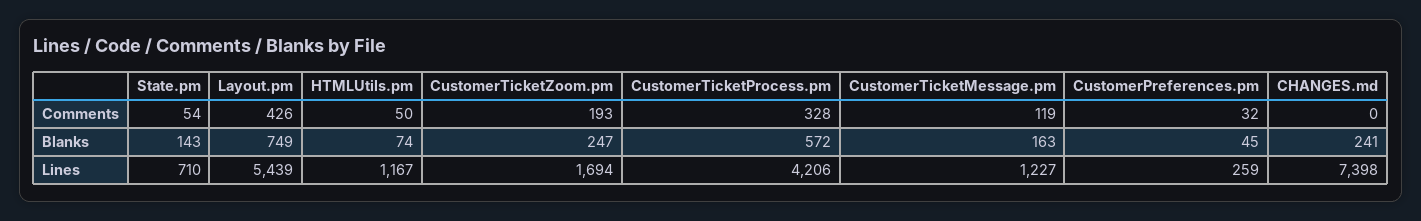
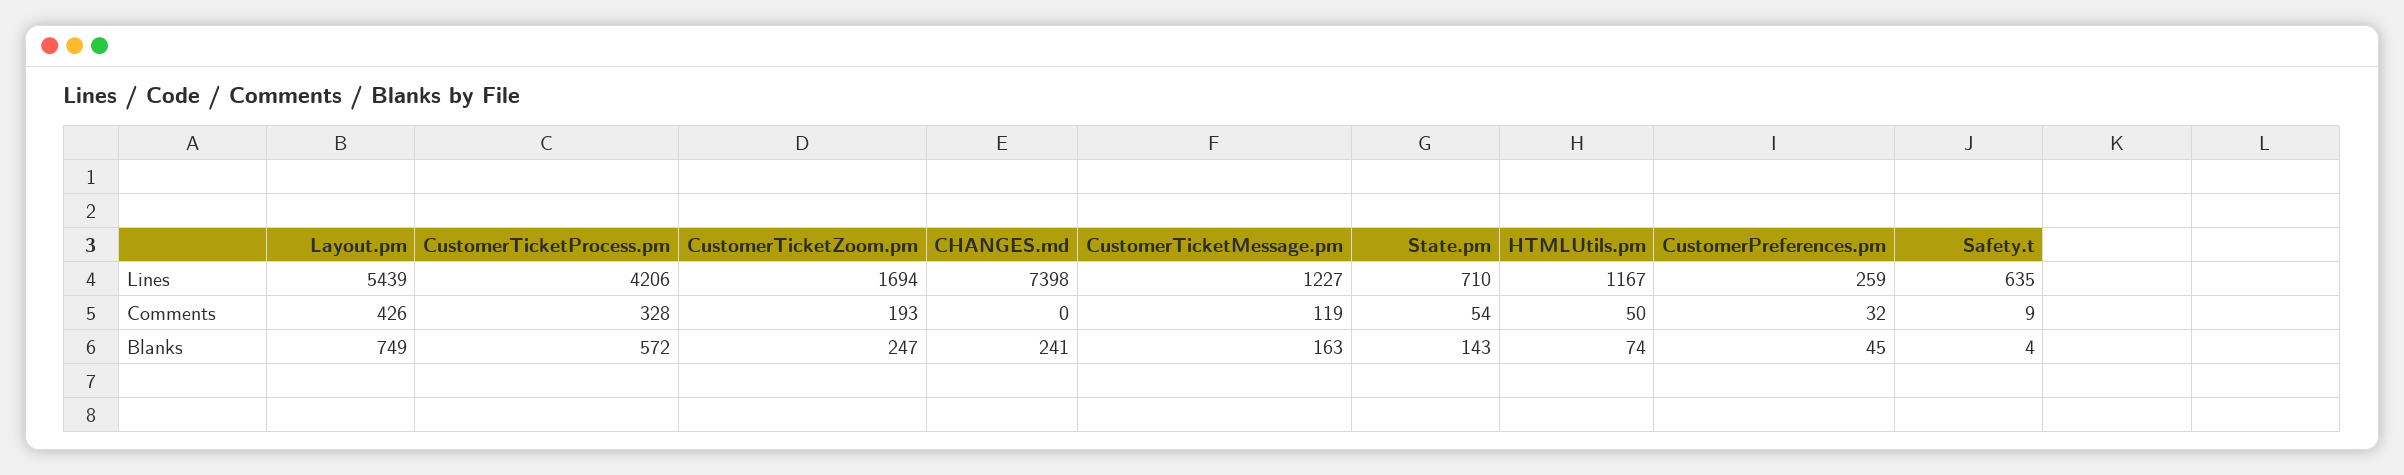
  {
    "State.pm": {
      "Comments": 54,
      "Blanks": 143,
      "Lines": 710
    },
    "Layout.pm": {
      "Comments": 426,
      "Blanks": 749,
      "Lines": 5439
    },
    "HTMLUtils.pm": {
      "Comments": 50,
      "Blanks": 74,
      "Lines": 1167
    },
    "CustomerTicketZoom.pm": {
      "Comments": 193,
      "Blanks": 247,
      "Lines": 1694
    },
    "CustomerTicketProcess.pm": {
      "Comments": 328,
      "Blanks": 572,
      "Lines": 4206
    },
    "CustomerTicketMessage.pm": {
      "Comments": 119,
      "Blanks": 163,
      "Lines": 1227
    },
    "CustomerPreferences.pm": {
      "Comments": 32,
      "Blanks": 45,
      "Lines": 259
    },
    "CHANGES.md": {
      "Comments": 0,
      "Blanks": 241,
      "Lines": 7398
-   }
+   },
+   "Safety.t": {
+     "Lines": 635,
+     "Comments": 9,
+     "Blanks": 4
+   }
  }

